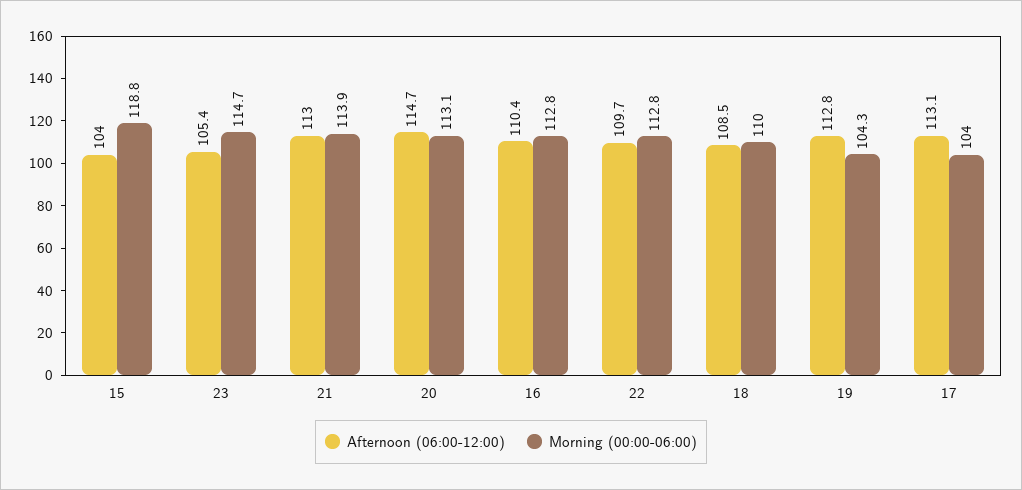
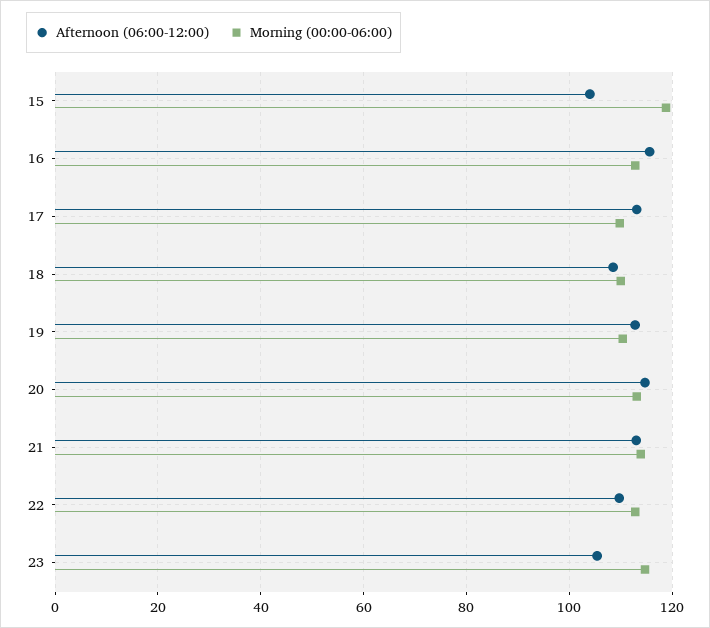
  {
    "Afternoon (06:00-12:00)": {
      "15": 104,
      "23": 105.4,
      "21": 113,
      "20": 114.7,
-     "16": 110.4,
+     "16": 116,
      "22": 109.7,
      "18": 108.5,
      "19": 112.8,
      "17": 113.1
    },
    "Morning (00:00-06:00)": {
      "15": 118.8,
      "23": 114.7,
      "21": 113.9,
      "20": 113.1,
      "16": 112.8,
      "22": 112.8,
      "18": 110,
-     "19": 104.3,
+     "19": 110,
-     "17": 104
+     "17": 110
    }
  }

